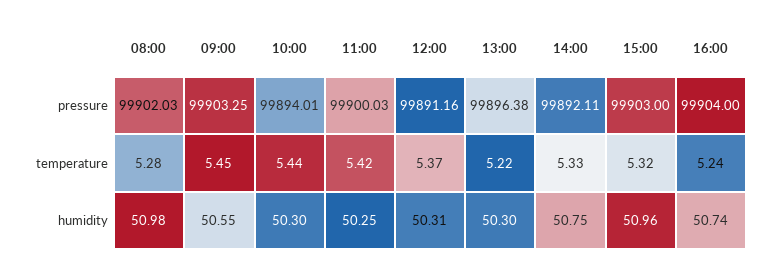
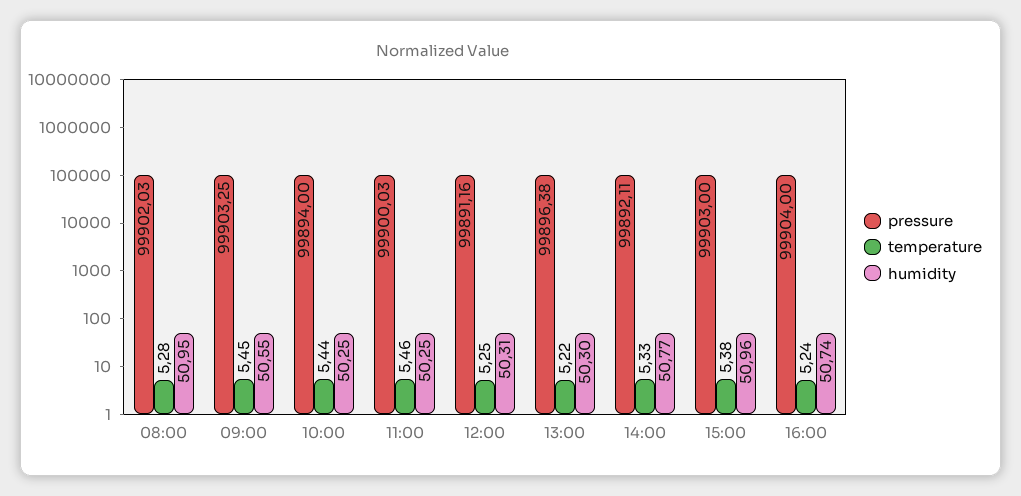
  {
    "pressure": {
      "08:00": 99902.03,
      "09:00": 99903.25,
-     "10:00": 99894.01,
+     "10:00": 99894,
      "11:00": 99900.03,
      "12:00": 99891.16,
      "13:00": 99896.38,
      "14:00": 99892.11,
      "15:00": 99903,
      "16:00": 99904
    },
    "temperature": {
      "08:00": 5.28,
      "09:00": 5.45,
      "10:00": 5.44,
-     "11:00": 5.42,
+     "11:00": 5.46,
-     "12:00": 5.37,
+     "12:00": 5.25,
      "13:00": 5.22,
      "14:00": 5.33,
-     "15:00": 5.32,
+     "15:00": 5.38,
      "16:00": 5.24
    },
    "humidity": {
-     "08:00": 50.98,
+     "08:00": 50.95,
      "09:00": 50.55,
-     "10:00": 50.3,
+     "10:00": 50.25,
      "11:00": 50.25,
      "12:00": 50.31,
      "13:00": 50.3,
-     "14:00": 50.75,
+     "14:00": 50.77,
      "15:00": 50.96,
      "16:00": 50.74
    }
  }

